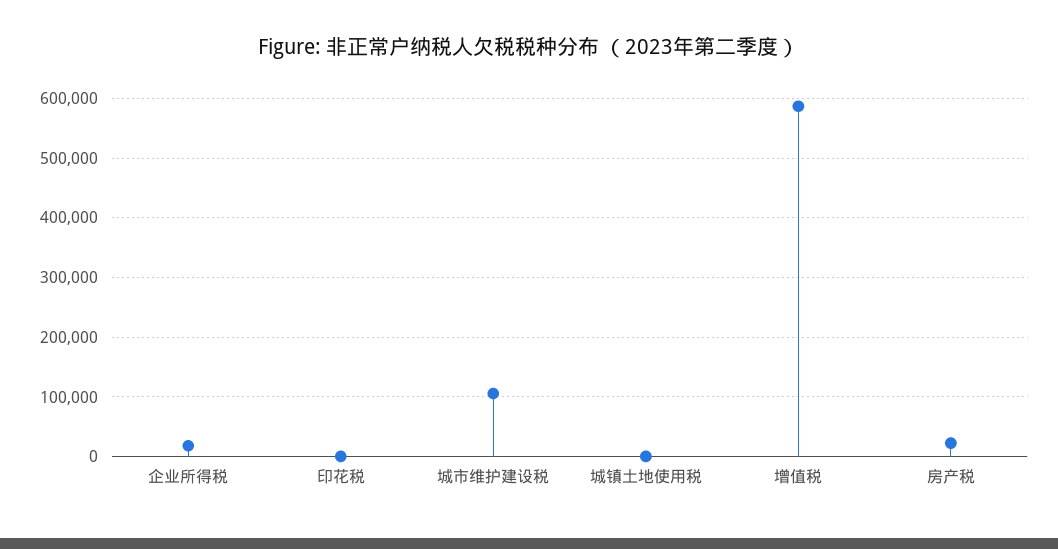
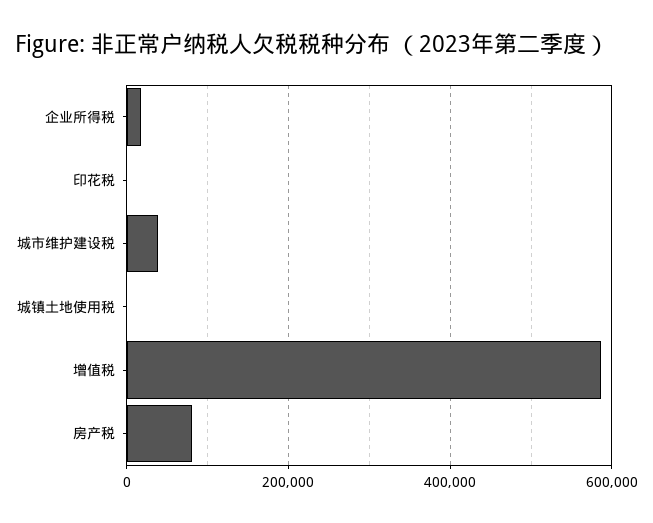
  {
    "企业所得税": 20000,
    "印花税": 0,
-   "城市维护建设税": 100000,
+   "城市维护建设税": 40000,
    "城镇土地使用税": 0,
    "增值税": 580000,
-   "房产税": 20000
+   "房产税": 80000
  }

